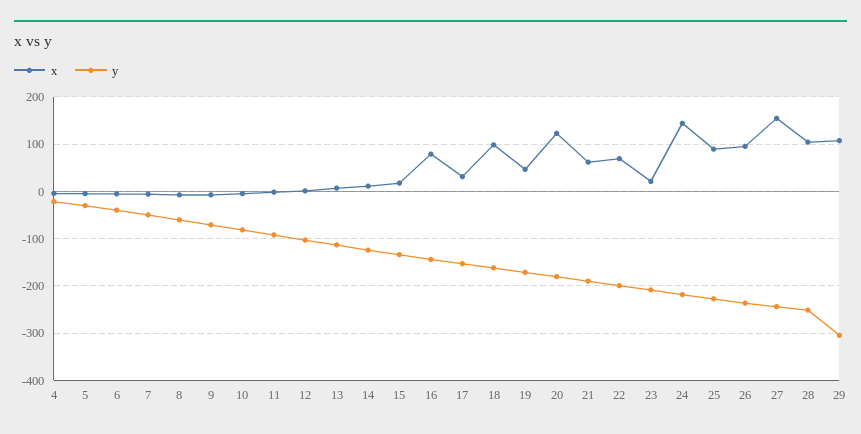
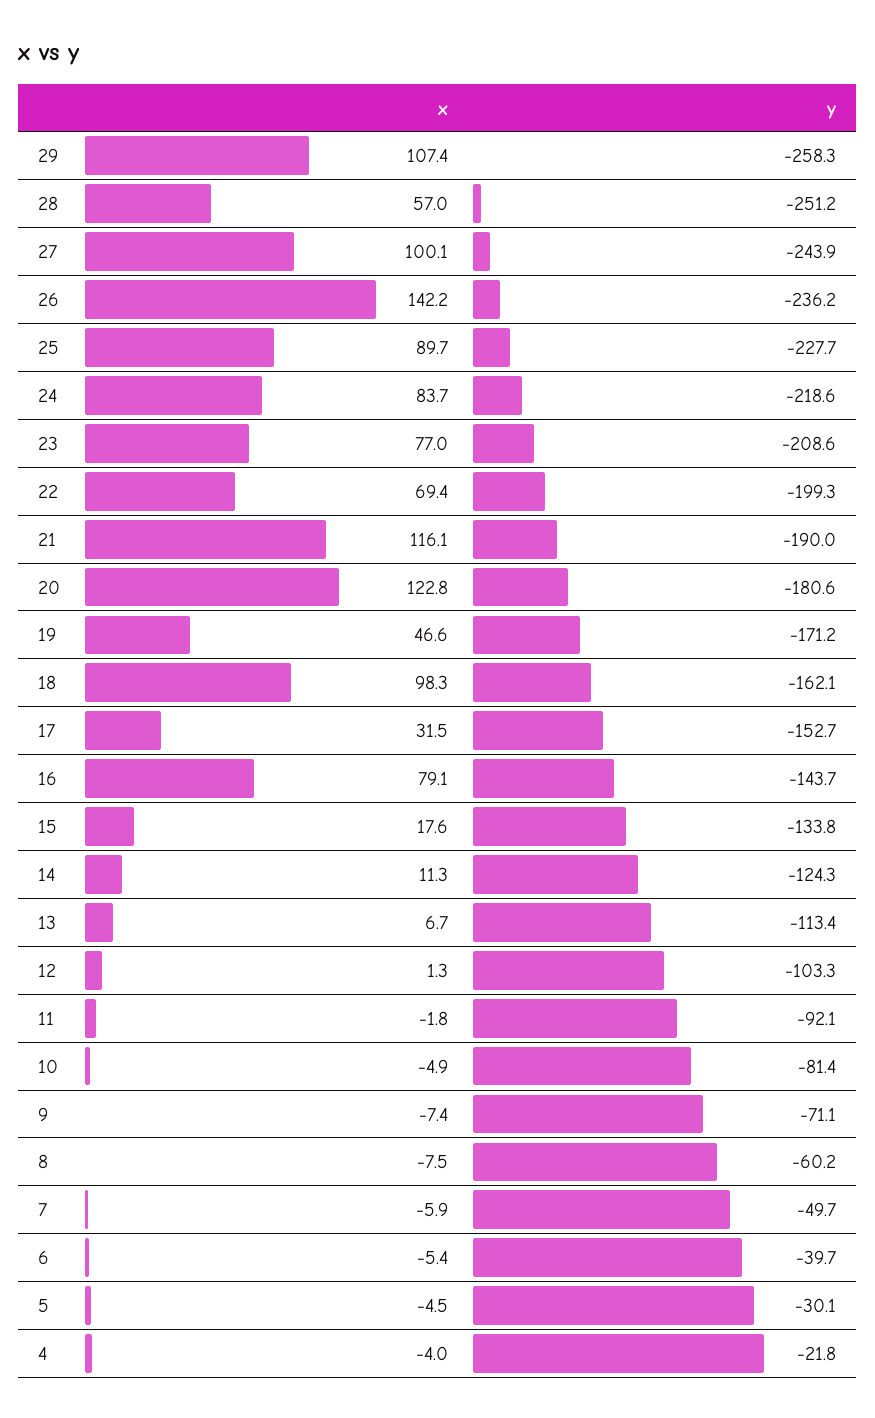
  {
    "x": {
      "4": -4,
      "5": -4.5,
      "6": -5.4,
      "7": -5.9,
      "8": -7.5,
      "9": -7.4,
      "10": -4.9,
      "11": -1.8,
      "12": 1.3,
      "13": 6.7,
      "14": 11.3,
      "15": 17.6,
      "16": 79.1,
      "17": 31.5,
      "18": 98.3,
      "19": 46.6,
      "20": 122.8,
-     "21": 60,
+     "21": 116.1,
      "22": 69.4,
-     "23": 20,
+     "23": 77,
-     "24": 140,
+     "24": 83.7,
      "25": 89.7,
-     "26": 100,
+     "26": 142.2,
-     "27": 160,
+     "27": 100.1,
-     "28": 100,
+     "28": 57,
      "29": 107.4
    },
    "y": {
      "4": -21.8,
      "5": -30.1,
      "6": -39.7,
      "7": -49.7,
      "8": -60.2,
      "9": -71.1,
      "10": -81.4,
      "11": -92.1,
      "12": -103.3,
      "13": -113.4,
      "14": -124.3,
      "15": -133.8,
      "16": -143.7,
      "17": -152.7,
      "18": -162.1,
      "19": -171.2,
      "20": -180.6,
      "21": -190,
      "22": -199.3,
      "23": -208.6,
      "24": -218.6,
      "25": -227.7,
      "26": -236.2,
      "27": -243.9,
      "28": -251.2,
-     "29": -300
+     "29": -258.3
    }
  }

